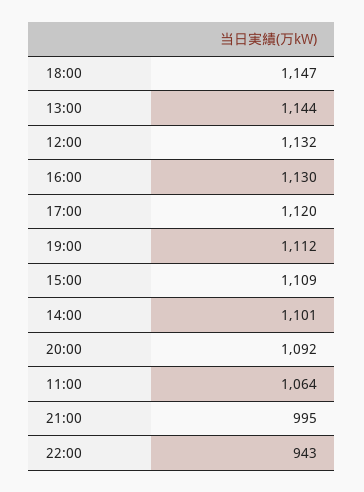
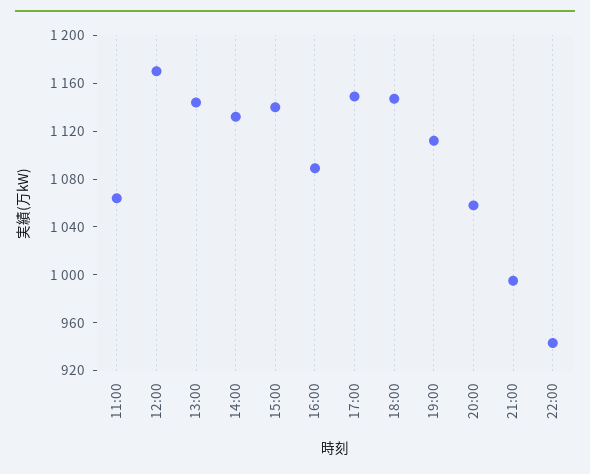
  {
    "18:00": 1147,
    "13:00": 1144,
-   "12:00": 1132,
+   "12:00": 1170,
-   "16:00": 1130,
+   "16:00": 1090,
-   "17:00": 1120,
+   "17:00": 1150,
    "19:00": 1112,
-   "15:00": 1109,
+   "15:00": 1140,
-   "14:00": 1101,
+   "14:00": 1130,
-   "20:00": 1092,
+   "20:00": 1060,
    "11:00": 1064,
    "21:00": 995,
    "22:00": 943
  }

